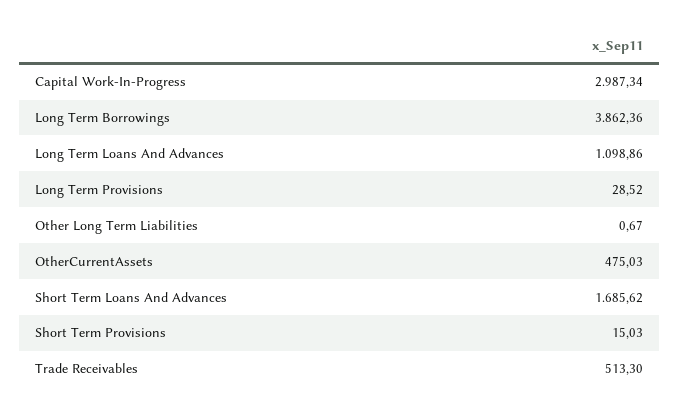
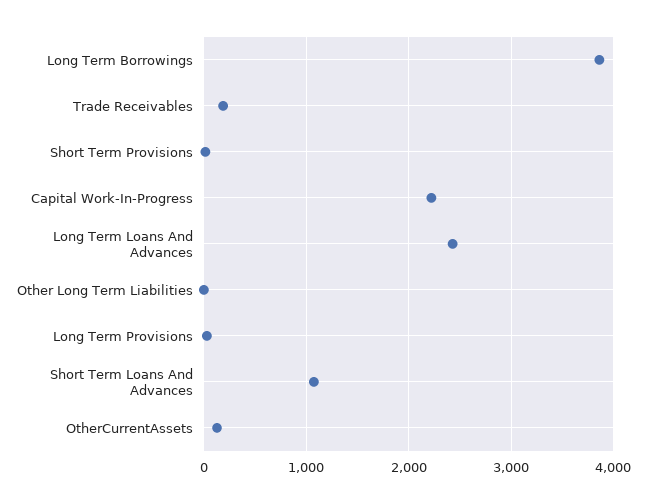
  {
-   "Capital Work-In-Progress": 2987.34,
+   "Capital Work-In-Progress": 2200,
    "Long Term Borrowings": 3862.36,
-   "Long Term Loans And Advances": 1098.86,
+   "Long Term Loans And Advances": 2400,
    "Long Term Provisions": 28.52,
    "Other Long Term Liabilities": 0.67,
-   "OtherCurrentAssets": 475.03,
+   "OtherCurrentAssets": 100,
-   "Short Term Loans And Advances": 1685.62,
+   "Short Term Loans And Advances": 1100,
    "Short Term Provisions": 15.03,
-   "Trade Receivables": 513.3
+   "Trade Receivables": 200
  }

